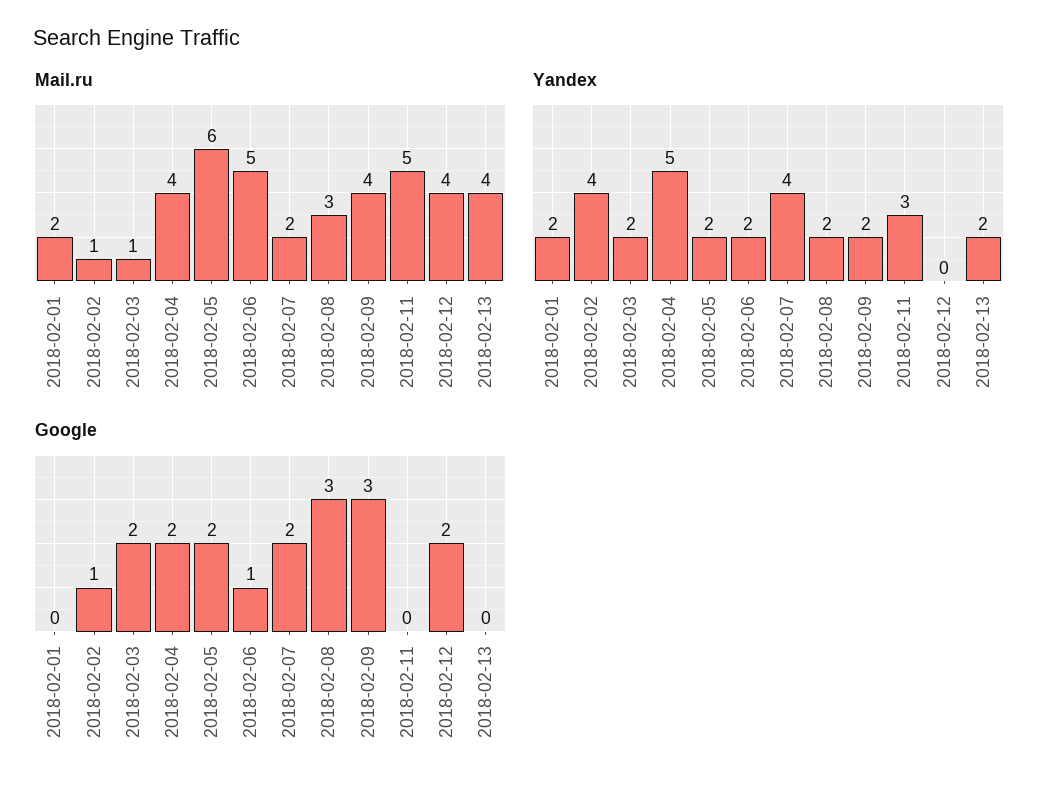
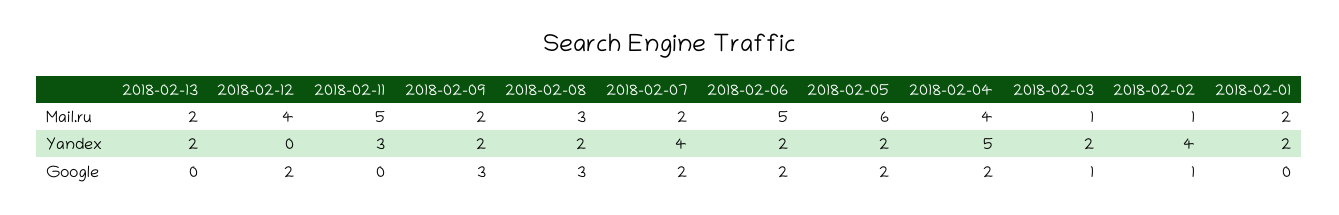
  {
    "Mail.ru": {
      "2018-02-01": 2,
      "2018-02-02": 1,
      "2018-02-03": 1,
      "2018-02-04": 4,
      "2018-02-05": 6,
      "2018-02-06": 5,
      "2018-02-07": 2,
      "2018-02-08": 3,
-     "2018-02-09": 4,
+     "2018-02-09": 2,
      "2018-02-11": 5,
      "2018-02-12": 4,
-     "2018-02-13": 4
+     "2018-02-13": 2
    },
    "Yandex": {
      "2018-02-01": 2,
      "2018-02-02": 4,
      "2018-02-03": 2,
      "2018-02-04": 5,
      "2018-02-05": 2,
      "2018-02-06": 2,
      "2018-02-07": 4,
      "2018-02-08": 2,
      "2018-02-09": 2,
      "2018-02-11": 3,
      "2018-02-12": 0,
      "2018-02-13": 2
    },
    "Google": {
      "2018-02-01": 0,
      "2018-02-02": 1,
-     "2018-02-03": 2,
+     "2018-02-03": 1,
      "2018-02-04": 2,
      "2018-02-05": 2,
-     "2018-02-06": 1,
+     "2018-02-06": 2,
      "2018-02-07": 2,
      "2018-02-08": 3,
      "2018-02-09": 3,
      "2018-02-11": 0,
      "2018-02-12": 2,
      "2018-02-13": 0
    }
  }

